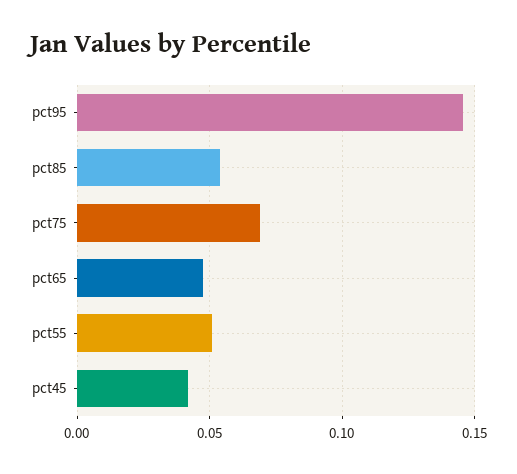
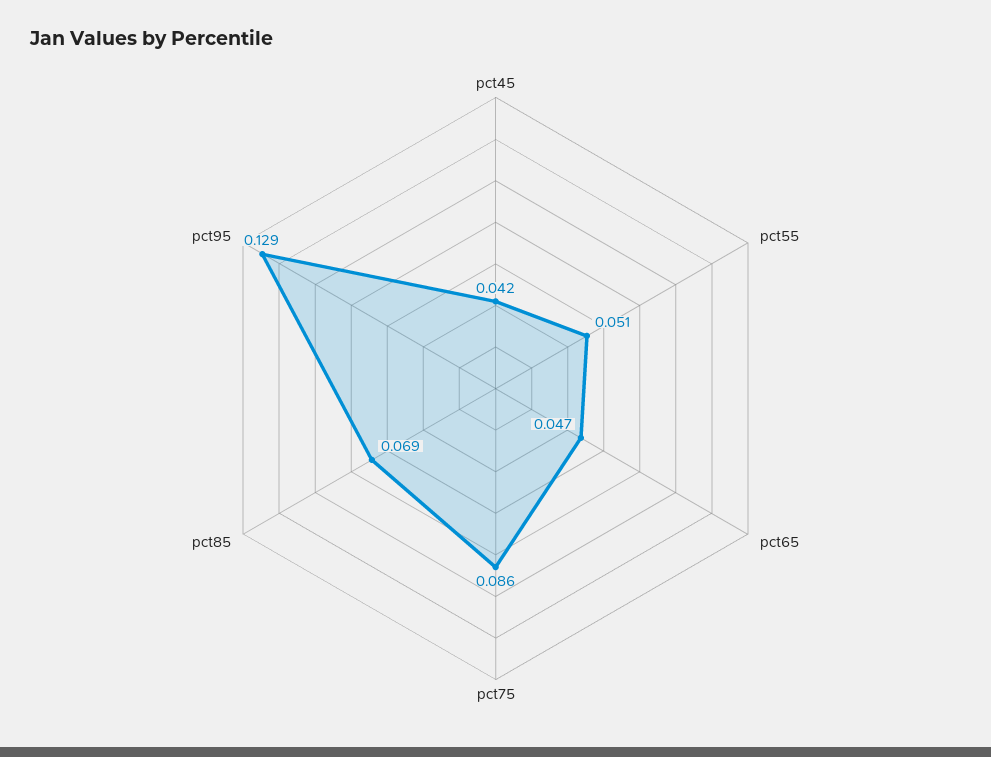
  {
-   "pct95": 0.145,
+   "pct95": 0.129,
-   "pct85": 0.055,
+   "pct85": 0.069,
-   "pct75": 0.07,
+   "pct75": 0.086,
    "pct65": 0.047,
    "pct55": 0.051,
    "pct45": 0.042
  }

